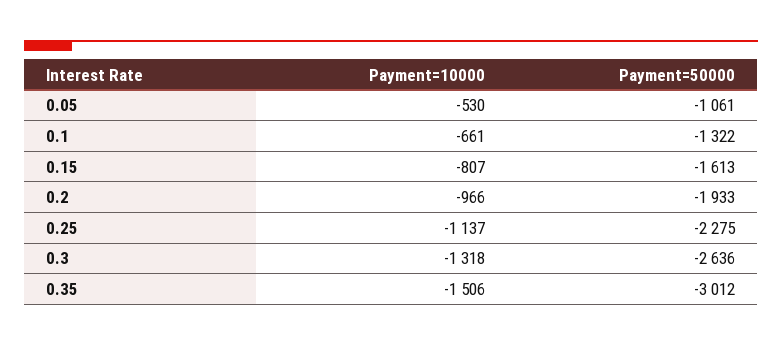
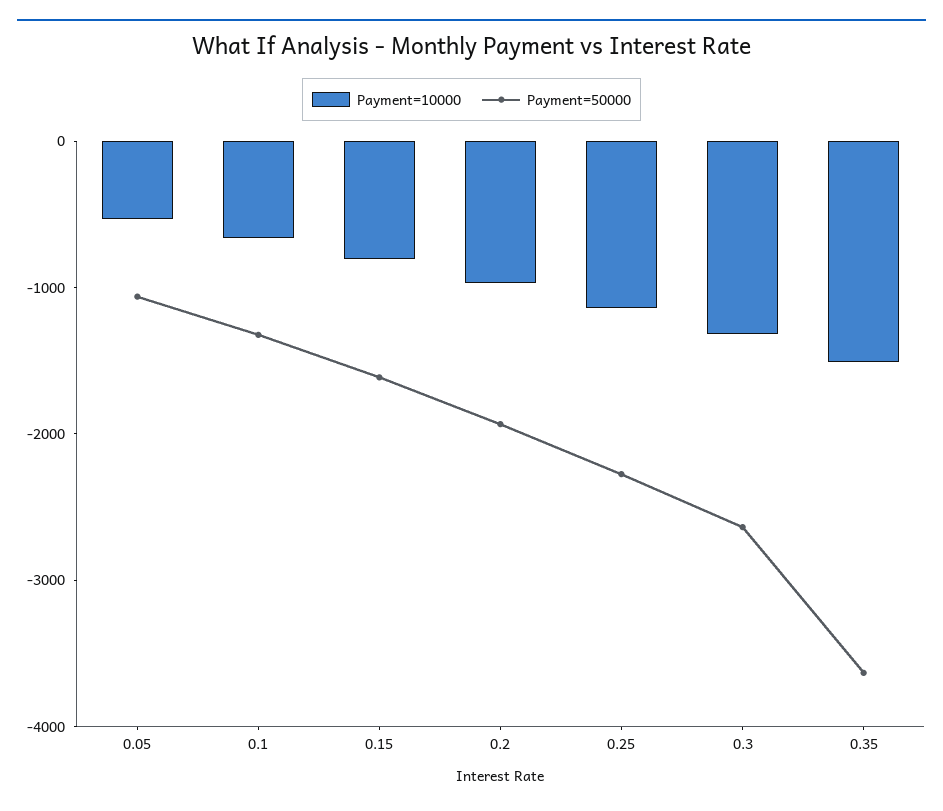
  {
    "Payment=10000": {
      "0.05": -530,
      "0.1": -661,
      "0.15": -807,
      "0.2": -966,
      "0.25": -1137,
      "0.3": -1318,
      "0.35": -1506
    },
    "Payment=50000": {
      "0.05": -1061,
      "0.1": -1322,
      "0.15": -1613,
      "0.2": -1933,
      "0.25": -2275,
      "0.3": -2636,
-     "0.35": -3012
+     "0.35": -3600
    }
  }

